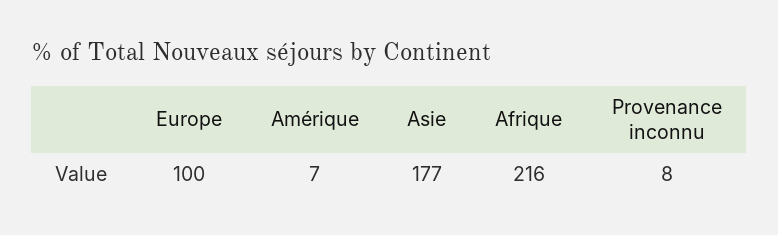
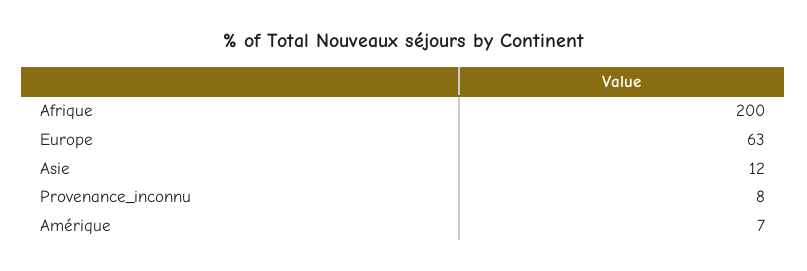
  {
-   "Europe": 100,
+   "Europe": 63,
    "Amérique": 7,
-   "Asie": 177,
+   "Asie": 12,
-   "Afrique": 216,
+   "Afrique": 200,
    "Provenance inconnu": 8
  }

